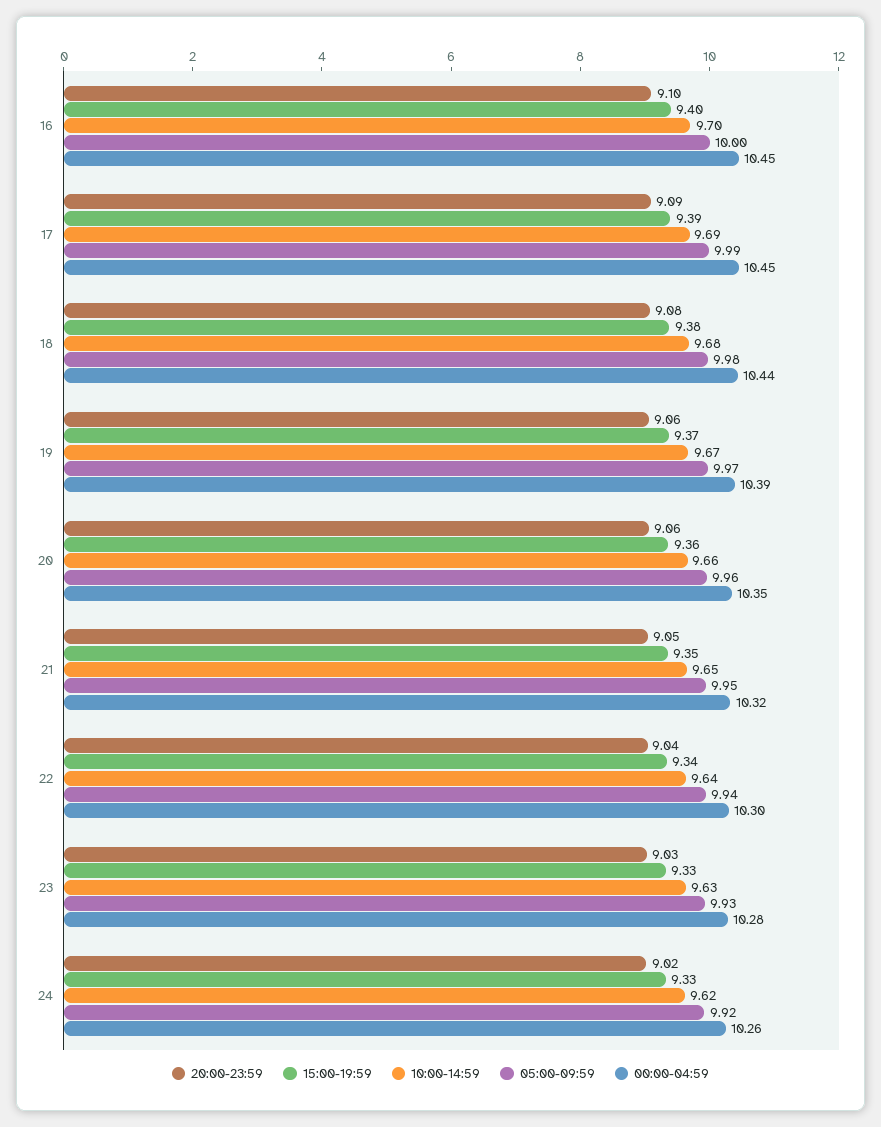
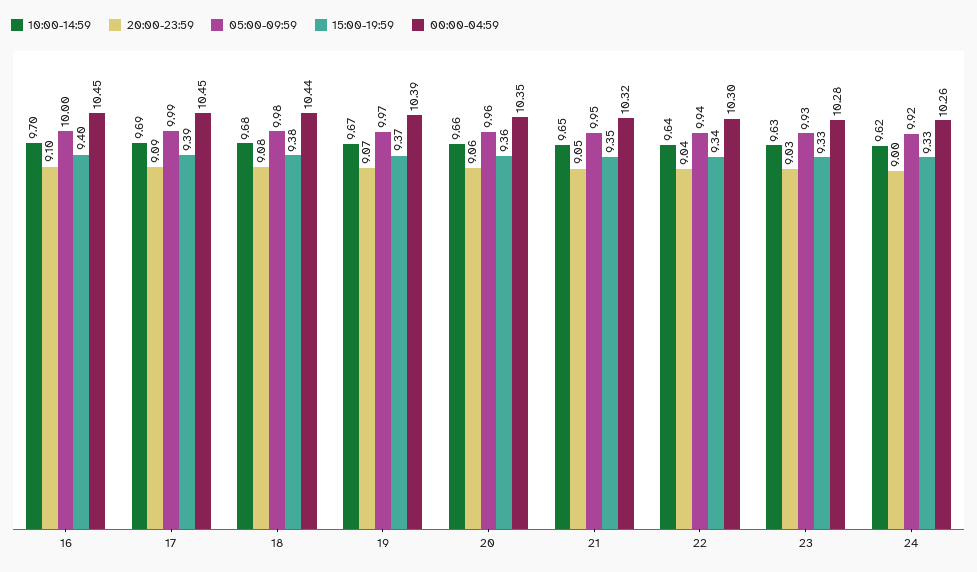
  {
    "20:00-23:59": {
      "16": 9.1,
      "17": 9.09,
      "18": 9.08,
-     "19": 9.06,
+     "19": 9.07,
      "20": 9.06,
      "21": 9.05,
      "22": 9.04,
      "23": 9.03,
-     "24": 9.02
+     "24": 9
    },
    "15:00-19:59": {
      "16": 9.4,
      "17": 9.39,
      "18": 9.38,
      "19": 9.37,
      "20": 9.36,
      "21": 9.35,
      "22": 9.34,
      "23": 9.33,
      "24": 9.33
    },
    "10:00-14:59": {
      "16": 9.7,
      "17": 9.69,
      "18": 9.68,
      "19": 9.67,
      "20": 9.66,
      "21": 9.65,
      "22": 9.64,
      "23": 9.63,
      "24": 9.62
    },
    "05:00-09:59": {
      "16": 10,
      "17": 9.99,
      "18": 9.98,
      "19": 9.97,
      "20": 9.96,
      "21": 9.95,
      "22": 9.94,
      "23": 9.93,
      "24": 9.92
    },
    "00:00-04:59": {
      "16": 10.45,
      "17": 10.45,
      "18": 10.44,
      "19": 10.39,
      "20": 10.35,
      "21": 10.32,
      "22": 10.3,
      "23": 10.28,
      "24": 10.26
    }
  }

